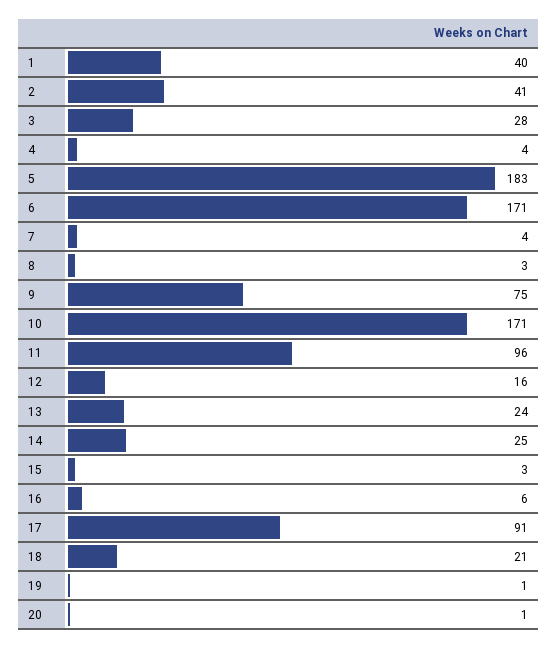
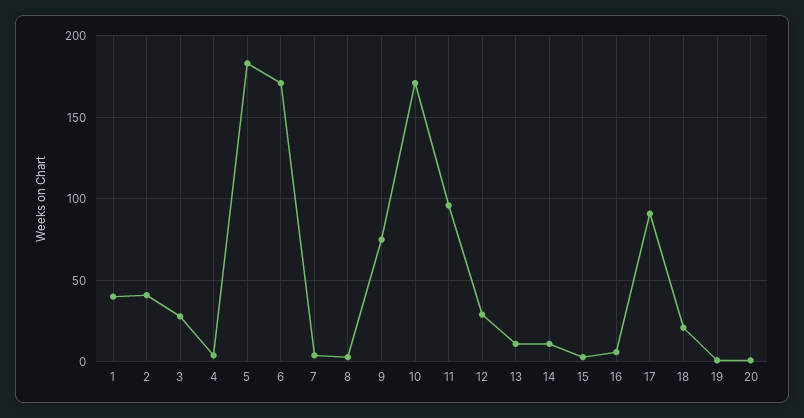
  {
    "1": 40,
    "2": 41,
    "3": 28,
    "4": 4,
    "5": 183,
    "6": 171,
    "7": 4,
    "8": 3,
    "9": 75,
    "10": 171,
    "11": 96,
-   "12": 16,
+   "12": 30,
-   "13": 24,
+   "13": 10,
-   "14": 25,
+   "14": 10,
    "15": 3,
    "16": 6,
    "17": 91,
    "18": 21,
    "19": 1,
    "20": 1
  }

